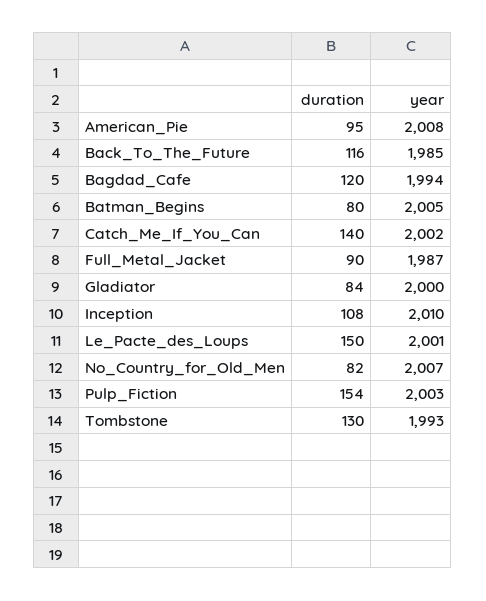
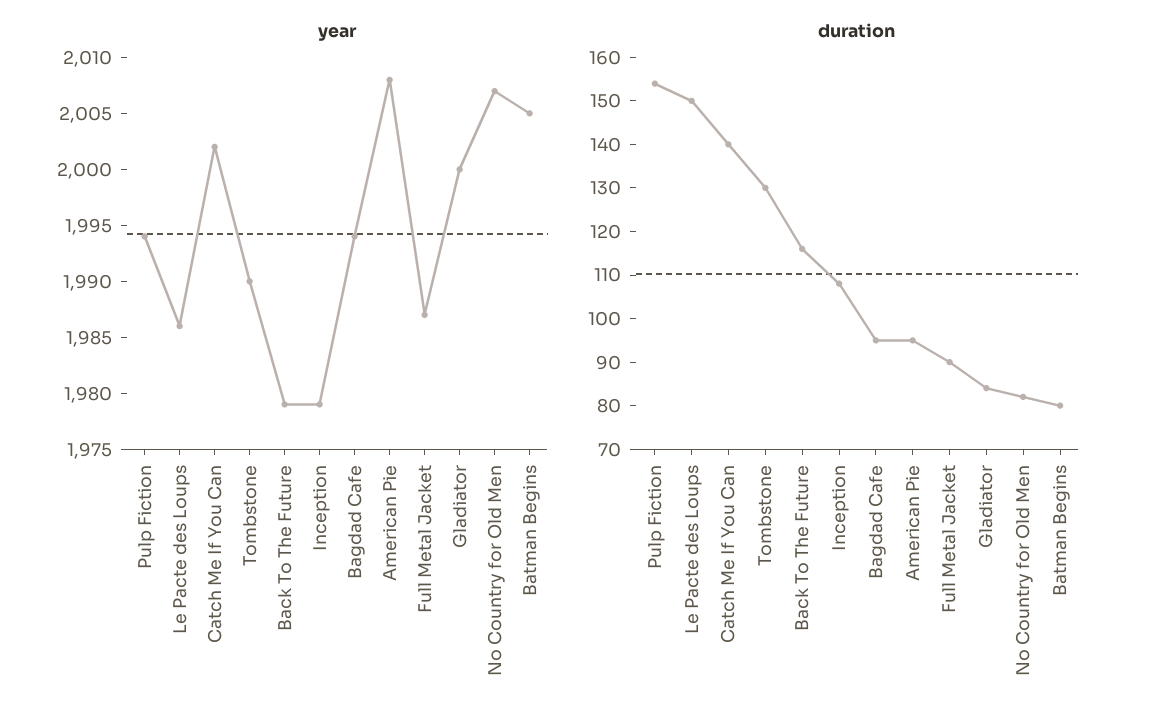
  {
    "duration": {
      "American_Pie": 95,
      "Back_To_The_Future": 116,
-     "Bagdad_Cafe": 120,
+     "Bagdad_Cafe": 95,
      "Batman_Begins": 80,
      "Catch_Me_If_You_Can": 140,
      "Full_Metal_Jacket": 90,
      "Gladiator": 84,
      "Inception": 108,
      "Le_Pacte_des_Loups": 150,
      "No_Country_for_Old_Men": 82,
      "Pulp_Fiction": 154,
      "Tombstone": 130
    },
    "year": {
      "American_Pie": 2008,
-     "Back_To_The_Future": 1985,
+     "Back_To_The_Future": 1979,
      "Bagdad_Cafe": 1994,
      "Batman_Begins": 2005,
      "Catch_Me_If_You_Can": 2002,
      "Full_Metal_Jacket": 1987,
      "Gladiator": 2000,
-     "Inception": 2010,
+     "Inception": 1979,
-     "Le_Pacte_des_Loups": 2001,
+     "Le_Pacte_des_Loups": 1986,
      "No_Country_for_Old_Men": 2007,
-     "Pulp_Fiction": 2003,
+     "Pulp_Fiction": 1994,
-     "Tombstone": 1993
+     "Tombstone": 1990
    }
  }

